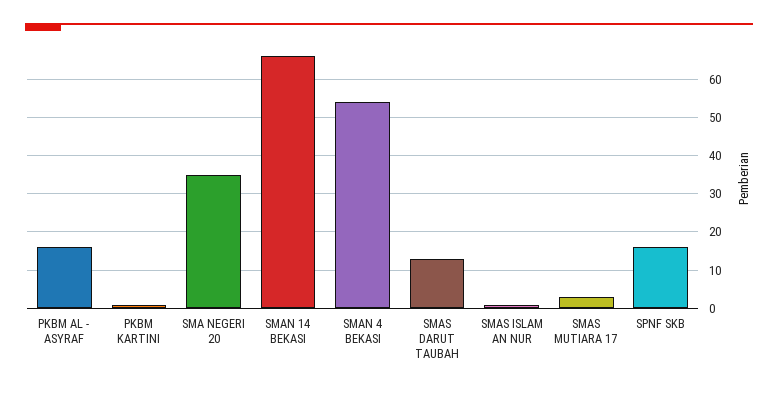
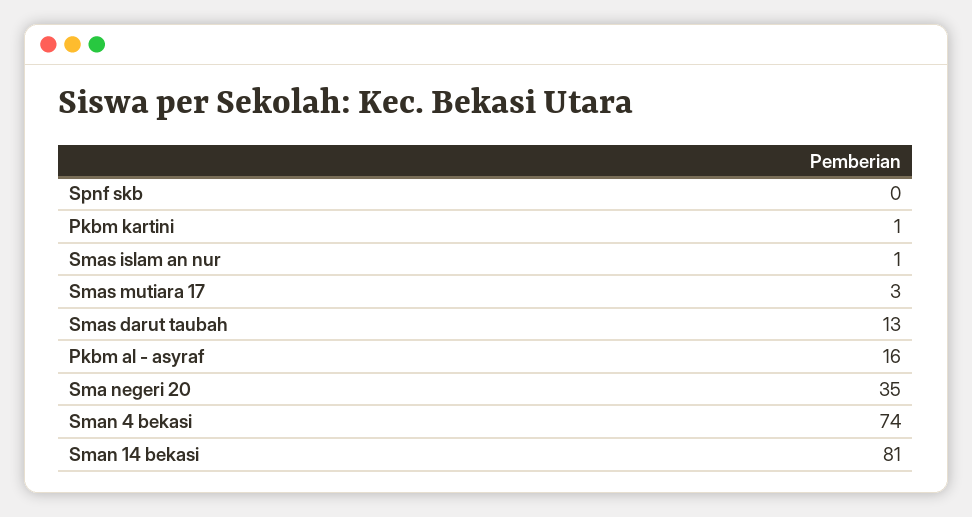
  {
    "PKBM AL - ASYRAF": 16,
    "PKBM KARTINI": 1,
    "SMA NEGERI 20": 35,
-   "SMAN 14 BEKASI": 65,
+   "SMAN 14 BEKASI": 81,
-   "SMAN 4 BEKASI": 55,
+   "SMAN 4 BEKASI": 74,
    "SMAS DARUT TAUBAH": 13,
    "SMAS ISLAM AN NUR": 1,
    "SMAS MUTIARA 17": 3,
-   "SPNF SKB": 15
+   "SPNF SKB": 0
  }

